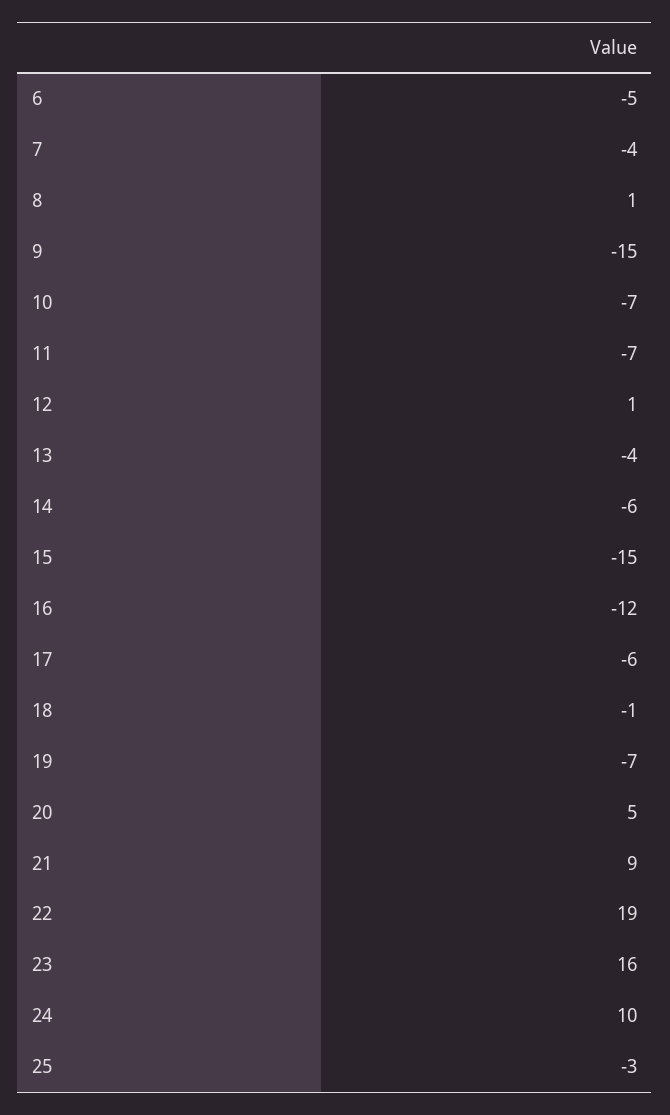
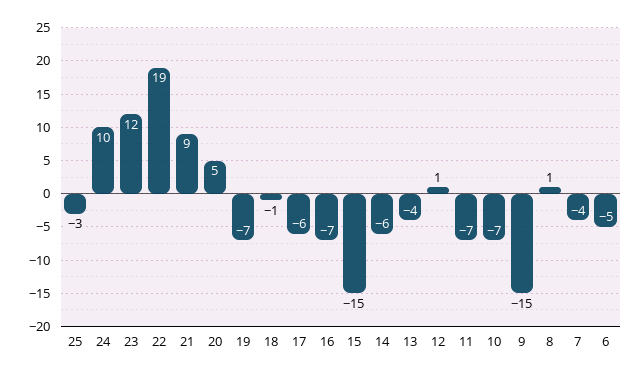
  {
    "6": -5,
    "7": -4,
    "8": 1,
    "9": -15,
    "10": -7,
    "11": -7,
    "12": 1,
    "13": -4,
    "14": -6,
    "15": -15,
-   "16": -12,
+   "16": -7,
    "17": -6,
    "18": -1,
    "19": -7,
    "20": 5,
    "21": 9,
    "22": 19,
-   "23": 16,
+   "23": 12,
    "24": 10,
    "25": -3
  }

